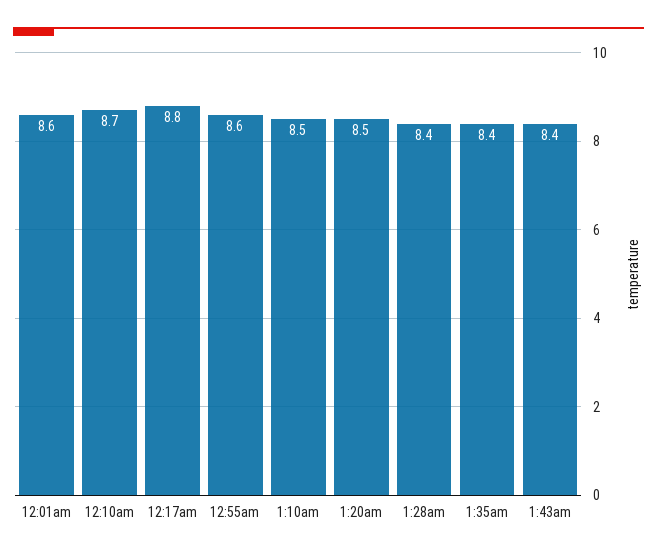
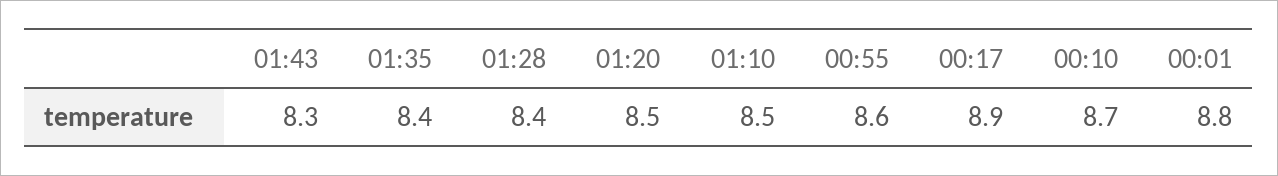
  {
-   "12:01am": 8.6,
+   "12:01am": 8.8,
    "12:10am": 8.7,
-   "12:17am": 8.8,
+   "12:17am": 8.9,
    "12:55am": 8.6,
    "1:10am": 8.5,
    "1:20am": 8.5,
    "1:28am": 8.4,
    "1:35am": 8.4,
-   "1:43am": 8.4
+   "1:43am": 8.3
  }

